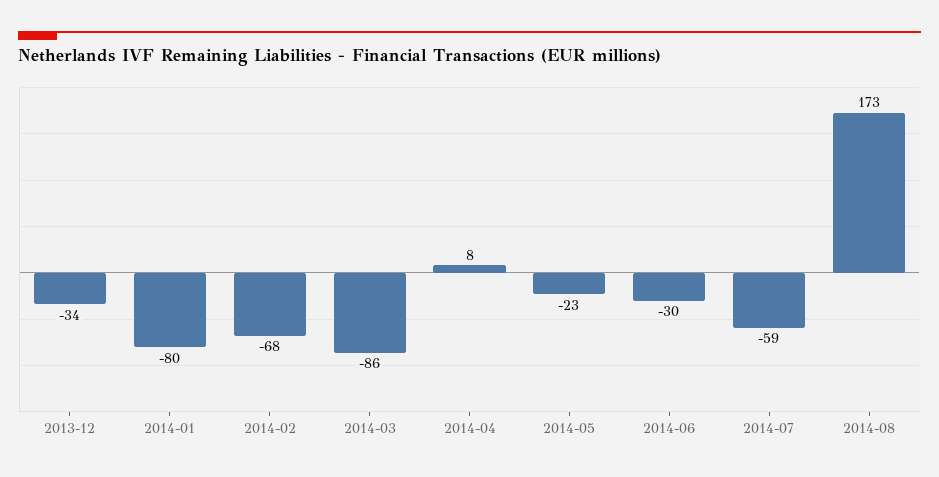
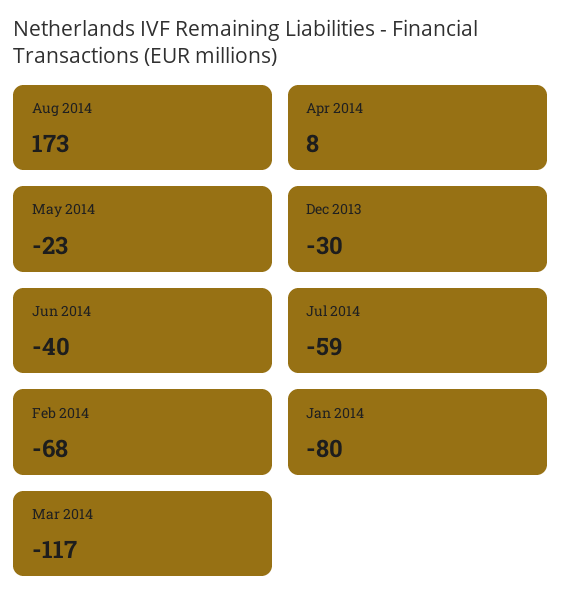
  {
-   "2013-12": -34,
+   "2013-12": -30,
    "2014-01": -80,
    "2014-02": -68,
-   "2014-03": -86,
+   "2014-03": -117,
    "2014-04": 8,
    "2014-05": -23,
-   "2014-06": -30,
+   "2014-06": -40,
    "2014-07": -59,
    "2014-08": 173
  }

